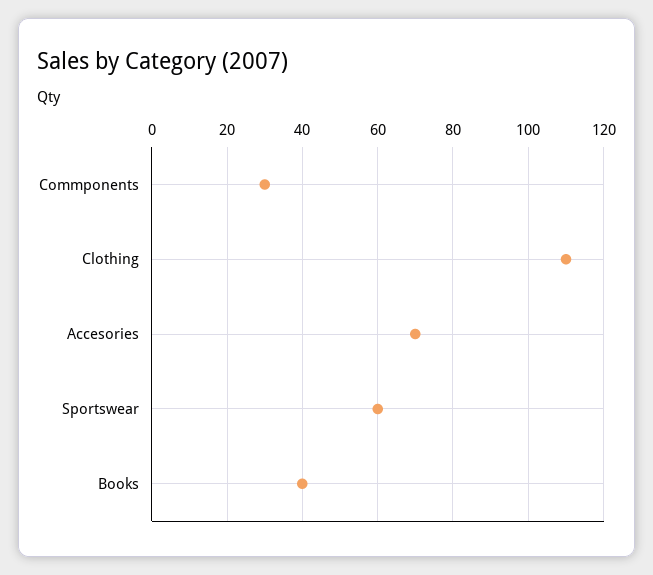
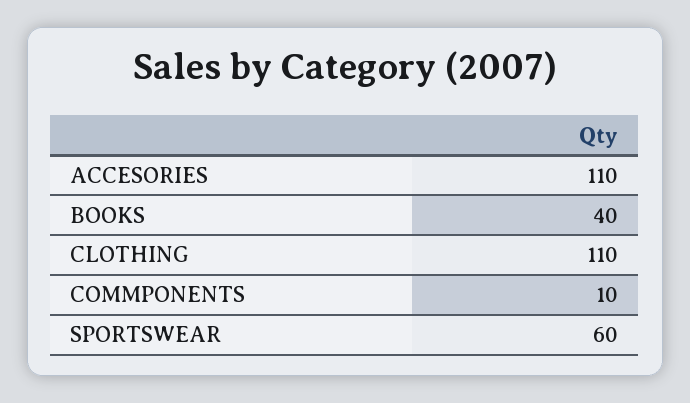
  {
-   "Commponents": 30,
+   "Commponents": 10,
    "Clothing": 110,
-   "Accesories": 70,
+   "Accesories": 110,
    "Sportswear": 60,
    "Books": 40
  }

